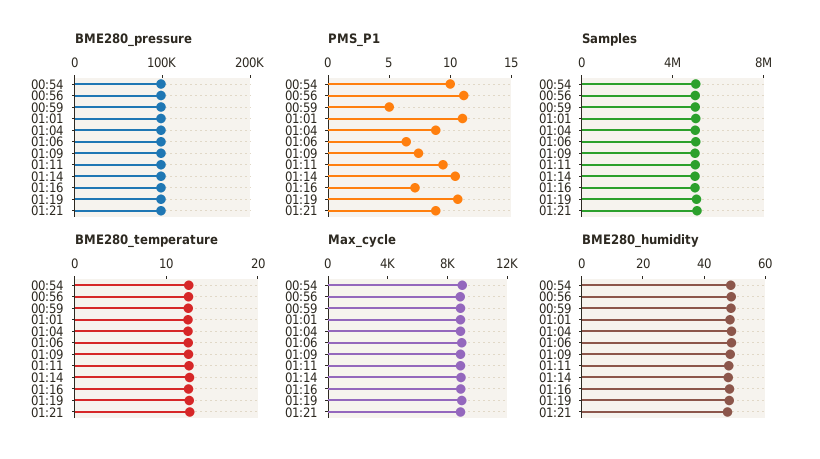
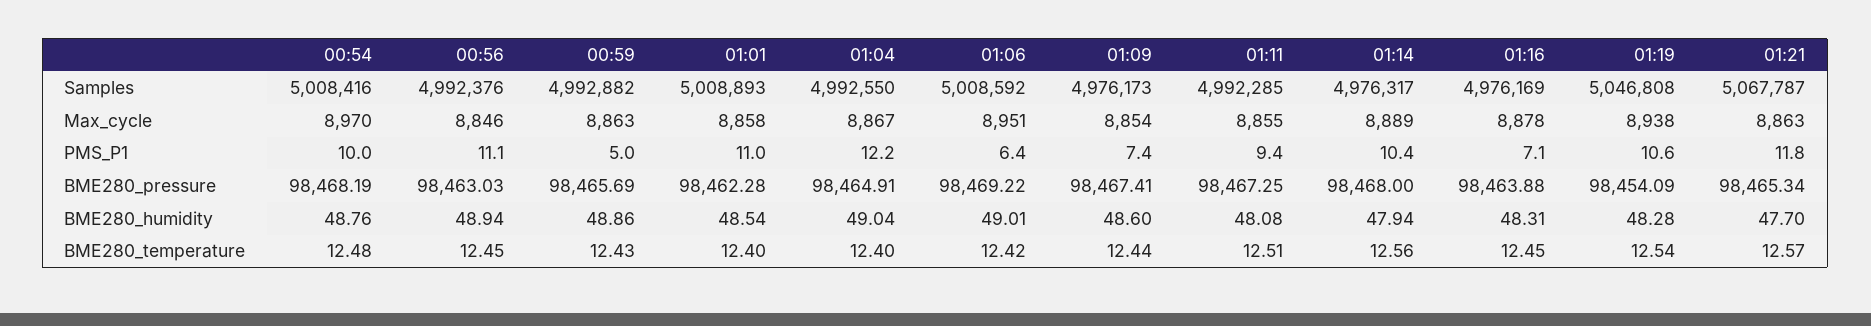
  {
    "BME280_pressure": {
      "00:54": 98468.19,
      "00:56": 98463.03,
      "00:59": 98465.69,
      "01:01": 98462.28,
      "01:04": 98464.91,
      "01:06": 98469.22,
      "01:09": 98467.41,
      "01:11": 98467.25,
      "01:14": 98468,
      "01:16": 98463.88,
      "01:19": 98454.09,
      "01:21": 98465.34
    },
    "PMS_P1": {
      "00:54": 10,
      "00:56": 11.1,
      "00:59": 5,
      "01:01": 11,
-     "01:04": 9,
+     "01:04": 12.2,
      "01:06": 6.4,
      "01:09": 7.4,
      "01:11": 9.4,
      "01:14": 10.4,
      "01:16": 7.1,
      "01:19": 10.6,
-     "01:21": 9
+     "01:21": 11.8
    },
    "Samples": {
      "00:54": 5008416,
      "00:56": 4992376,
      "00:59": 4992882,
      "01:01": 5008893,
      "01:04": 4992550,
      "01:06": 5008592,
      "01:09": 4976173,
      "01:11": 4992285,
      "01:14": 4976317,
      "01:16": 4976169,
      "01:19": 5046808,
      "01:21": 5067787
    },
    "BME280_temperature": {
      "00:54": 12.48,
      "00:56": 12.45,
      "00:59": 12.43,
      "01:01": 12.4,
      "01:04": 12.4,
      "01:06": 12.42,
      "01:09": 12.44,
      "01:11": 12.51,
      "01:14": 12.56,
      "01:16": 12.45,
      "01:19": 12.54,
      "01:21": 12.57
    },
    "Max_cycle": {
      "00:54": 8970,
      "00:56": 8846,
      "00:59": 8863,
      "01:01": 8858,
      "01:04": 8867,
      "01:06": 8951,
      "01:09": 8854,
      "01:11": 8855,
      "01:14": 8889,
      "01:16": 8878,
      "01:19": 8938,
      "01:21": 8863
    },
    "BME280_humidity": {
      "00:54": 48.76,
      "00:56": 48.94,
      "00:59": 48.86,
      "01:01": 48.54,
      "01:04": 49.04,
      "01:06": 49.01,
      "01:09": 48.6,
      "01:11": 48.08,
      "01:14": 47.94,
      "01:16": 48.31,
      "01:19": 48.28,
      "01:21": 47.7
    }
  }

